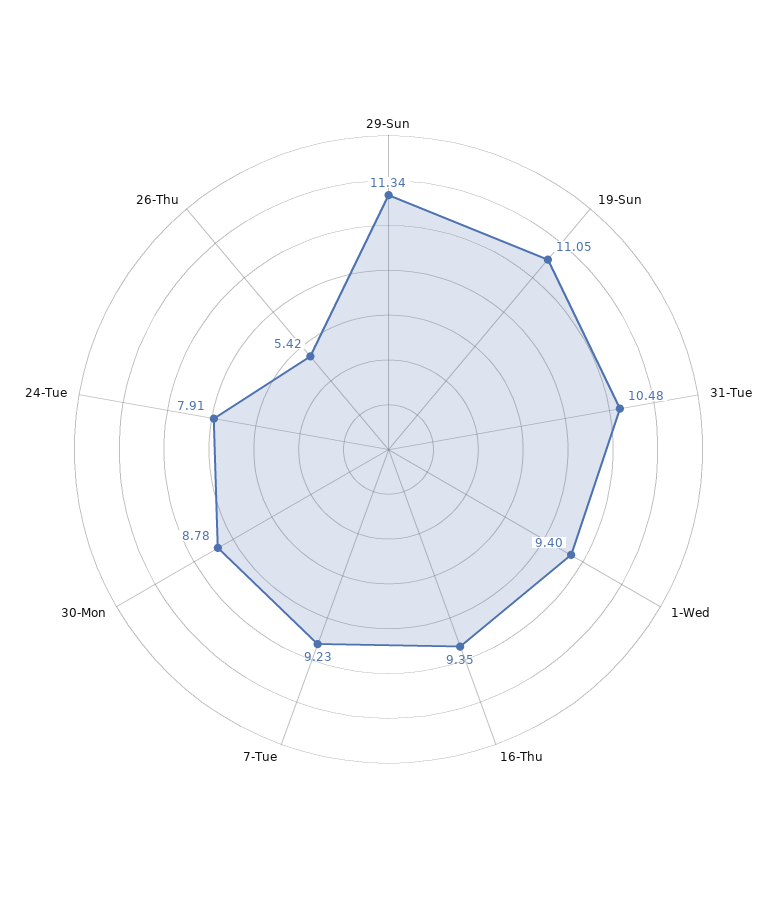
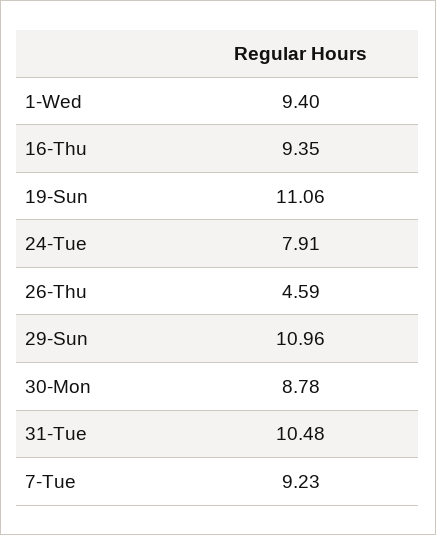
  {
-   "29-Sun": 11.34,
+   "29-Sun": 10.96,
-   "19-Sun": 11.05,
+   "19-Sun": 11.06,
    "31-Tue": 10.48,
    "1-Wed": 9.4,
    "16-Thu": 9.35,
    "7-Tue": 9.23,
    "30-Mon": 8.78,
    "24-Tue": 7.91,
-   "26-Thu": 5.42
+   "26-Thu": 4.59
  }

